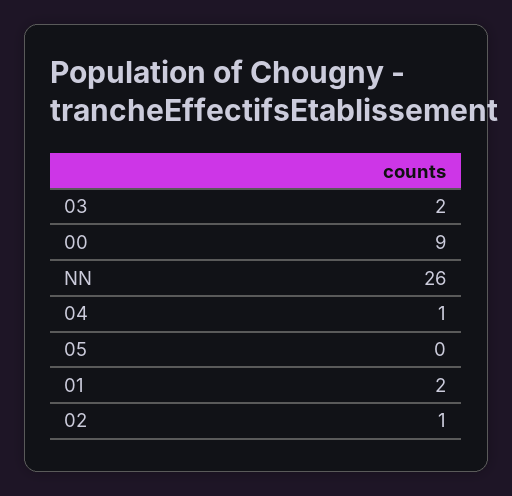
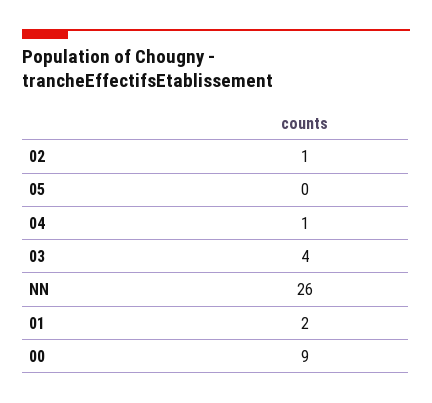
  {
-   "03": 2,
+   "03": 4,
    "00": 9,
    "NN": 26,
    "04": 1,
    "05": 0,
    "01": 2,
    "02": 1
  }

